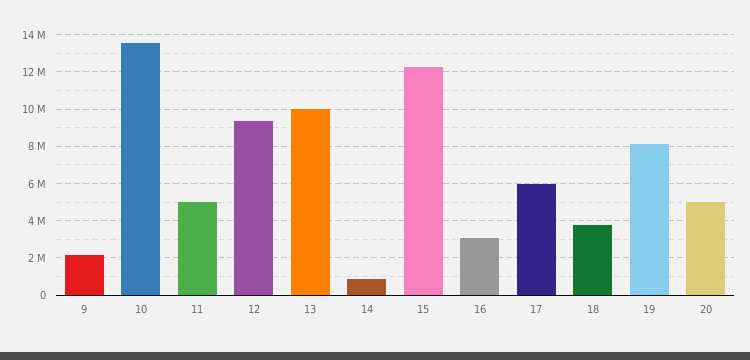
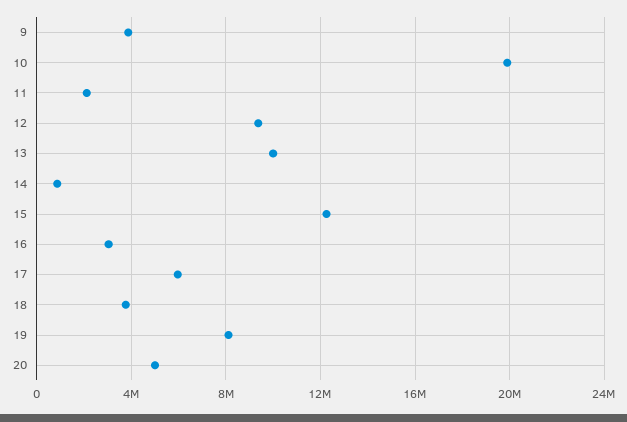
  {
-   "9": 2000000,
+   "9": 4000000,
-   "10": 13500000,
+   "10": 20000000,
-   "11": 5000000,
+   "11": 2000000,
    "12": 9500000,
    "13": 10000000,
    "14": 1000000,
    "15": 12500000,
    "16": 3000000,
    "17": 6000000,
    "18": 4000000,
    "19": 8000000,
    "20": 5000000
  }

